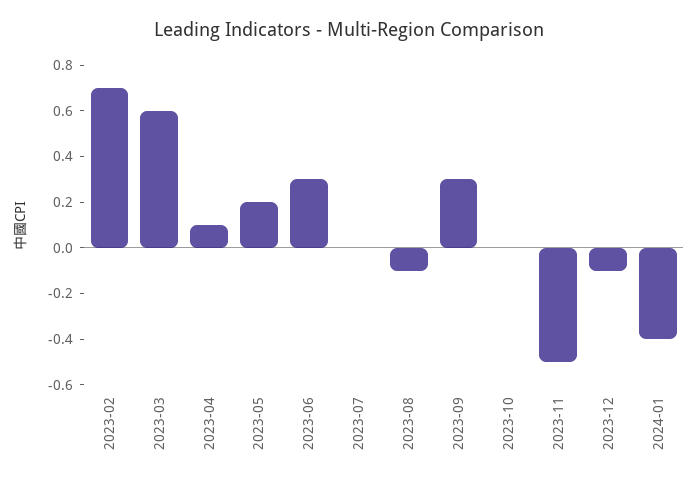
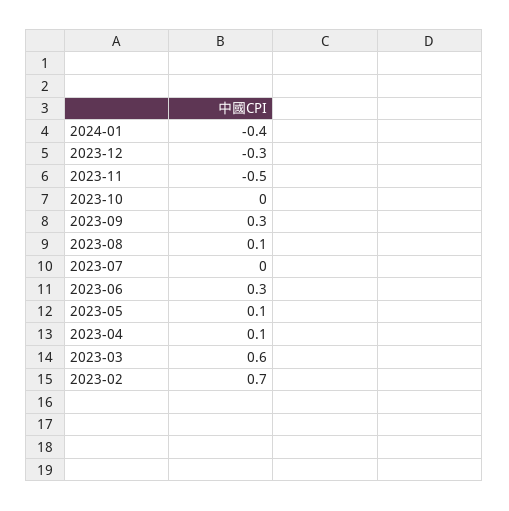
  {
    "2023-02": 0.7,
    "2023-03": 0.6,
    "2023-04": 0.1,
-   "2023-05": 0.2,
+   "2023-05": 0.1,
    "2023-06": 0.3,
    "2023-07": 0,
-   "2023-08": -0.1,
+   "2023-08": 0.1,
    "2023-09": 0.3,
    "2023-10": 0,
    "2023-11": -0.5,
-   "2023-12": -0.1,
+   "2023-12": -0.3,
    "2024-01": -0.4
  }

